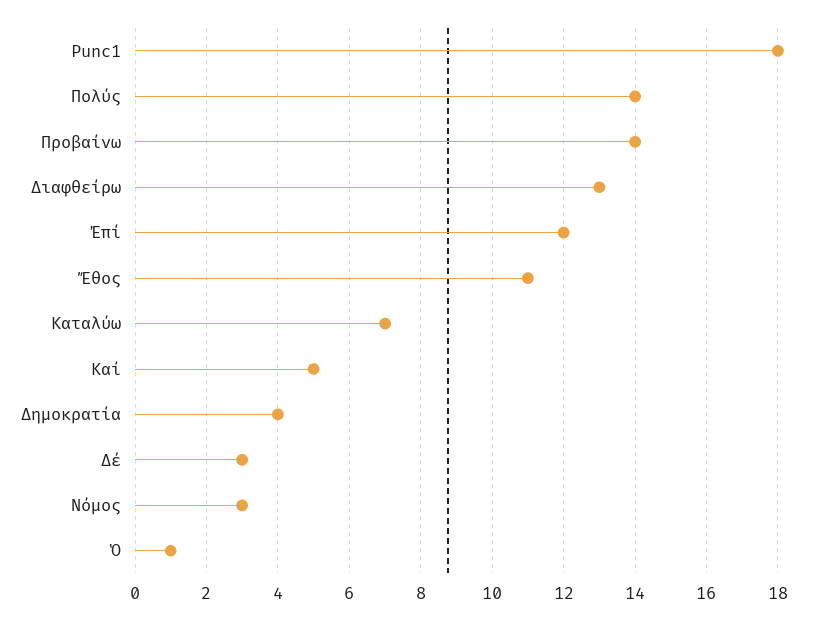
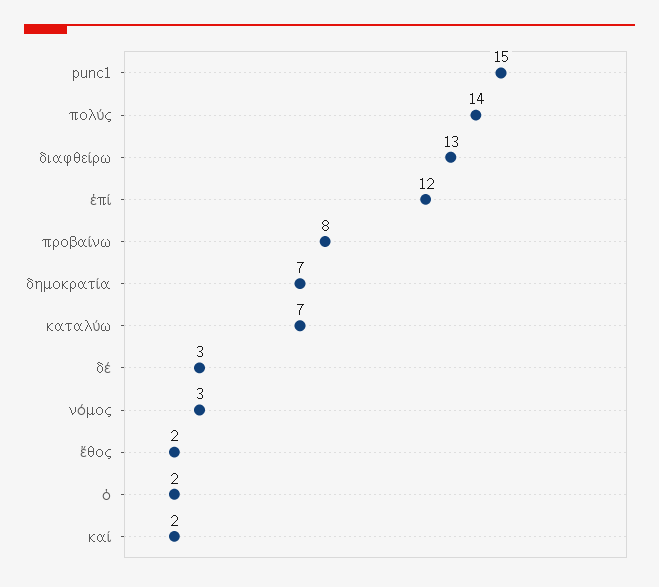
  {
-   "Punc1": 18,
+   "Punc1": 15,
    "Πολύς": 14,
-   "Προβαίνω": 14,
+   "Προβαίνω": 8,
    "Διαφθείρω": 13,
    "Ἐπί": 12,
-   "Ἔθος": 11,
+   "Ἔθος": 2,
    "Καταλύω": 7,
-   "Καί": 5,
+   "Καί": 2,
-   "Δημοκρατία": 4,
+   "Δημοκρατία": 7,
    "Δέ": 3,
    "Νόμος": 3,
-   "Ὁ": 1
+   "Ὁ": 2
  }

